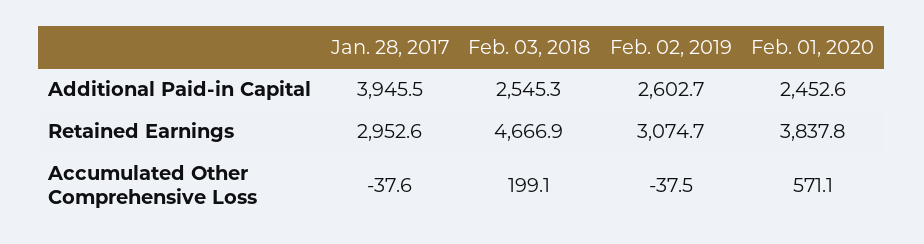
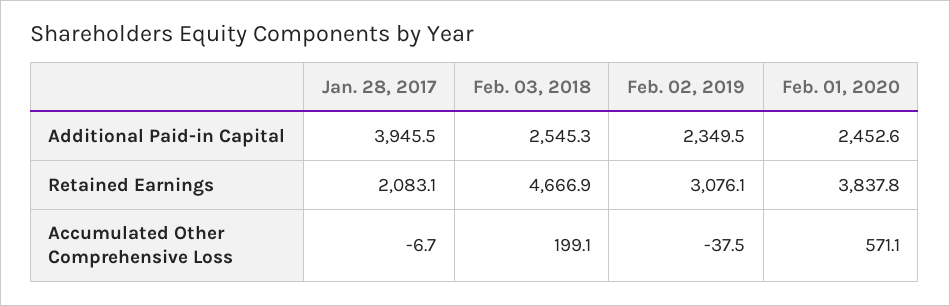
  {
    "Jan. 28, 2017": {
      "Additional Paid-in Capital": 3945.5,
-     "Retained Earnings": 2952.6,
+     "Retained Earnings": 2083.1,
-     "Accumulated Other Comprehensive Loss": -37.6
+     "Accumulated Other Comprehensive Loss": -6.7
    },
    "Feb. 03, 2018": {
      "Additional Paid-in Capital": 2545.3,
      "Retained Earnings": 4666.9,
      "Accumulated Other Comprehensive Loss": 199.1
    },
    "Feb. 02, 2019": {
-     "Additional Paid-in Capital": 2602.7,
+     "Additional Paid-in Capital": 2349.5,
-     "Retained Earnings": 3074.7,
+     "Retained Earnings": 3076.1,
      "Accumulated Other Comprehensive Loss": -37.5
    },
    "Feb. 01, 2020": {
      "Additional Paid-in Capital": 2452.6,
      "Retained Earnings": 3837.8,
      "Accumulated Other Comprehensive Loss": 571.1
    }
  }

